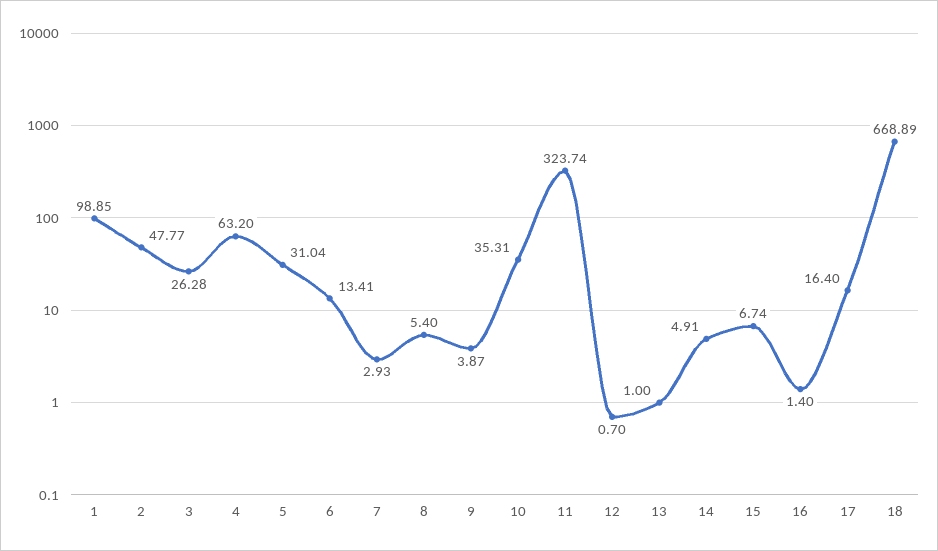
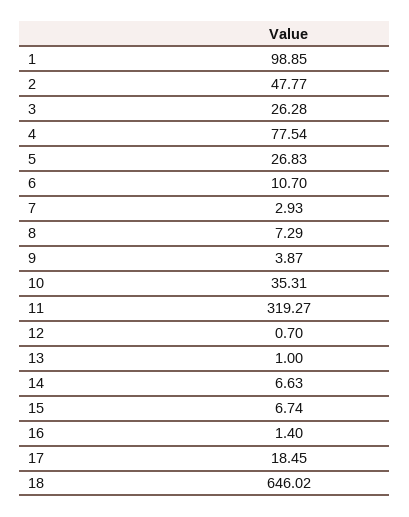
  {
    "1": 98.85,
    "2": 47.77,
    "3": 26.28,
-   "4": 63.2,
+   "4": 77.54,
-   "5": 31.04,
+   "5": 26.83,
-   "6": 13.41,
+   "6": 10.7,
    "7": 2.93,
-   "8": 5.4,
+   "8": 7.29,
    "9": 3.87,
    "10": 35.31,
-   "11": 323.74,
+   "11": 319.27,
    "12": 0.7,
    "13": 1,
-   "14": 4.91,
+   "14": 6.63,
    "15": 6.74,
    "16": 1.4,
-   "17": 16.4,
+   "17": 18.45,
-   "18": 668.89
+   "18": 646.02
  }

